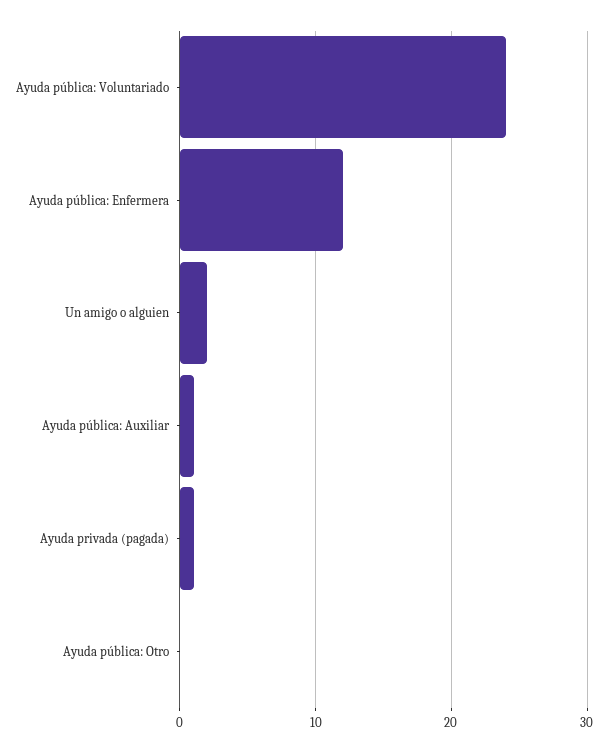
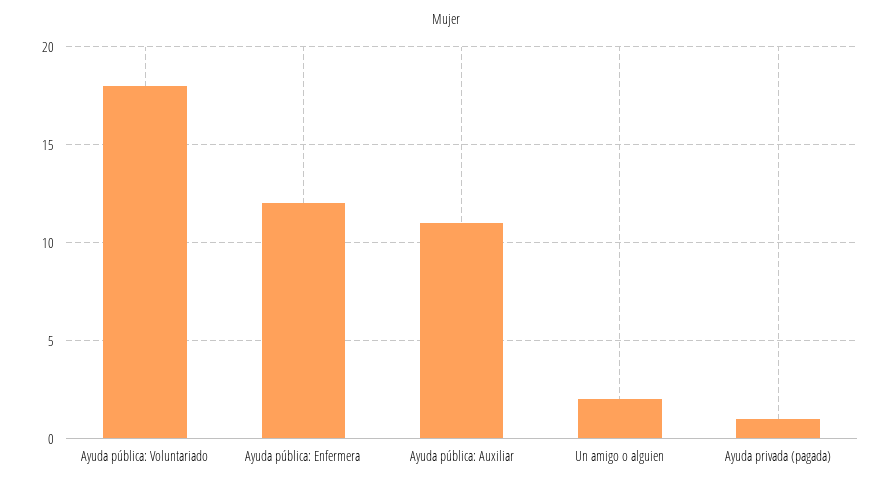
  {
-   "Ayuda pública: Voluntariado": 24,
+   "Ayuda pública: Voluntariado": 18,
    "Ayuda pública: Enfermera": 12,
    "Un amigo o alguien": 2,
-   "Ayuda pública: Auxiliar": 1,
+   "Ayuda pública: Auxiliar": 11,
-   "Ayuda privada (pagada)": 1,
+   "Ayuda privada (pagada)": 1
-   "Ayuda pública: Otro": 0
  }

